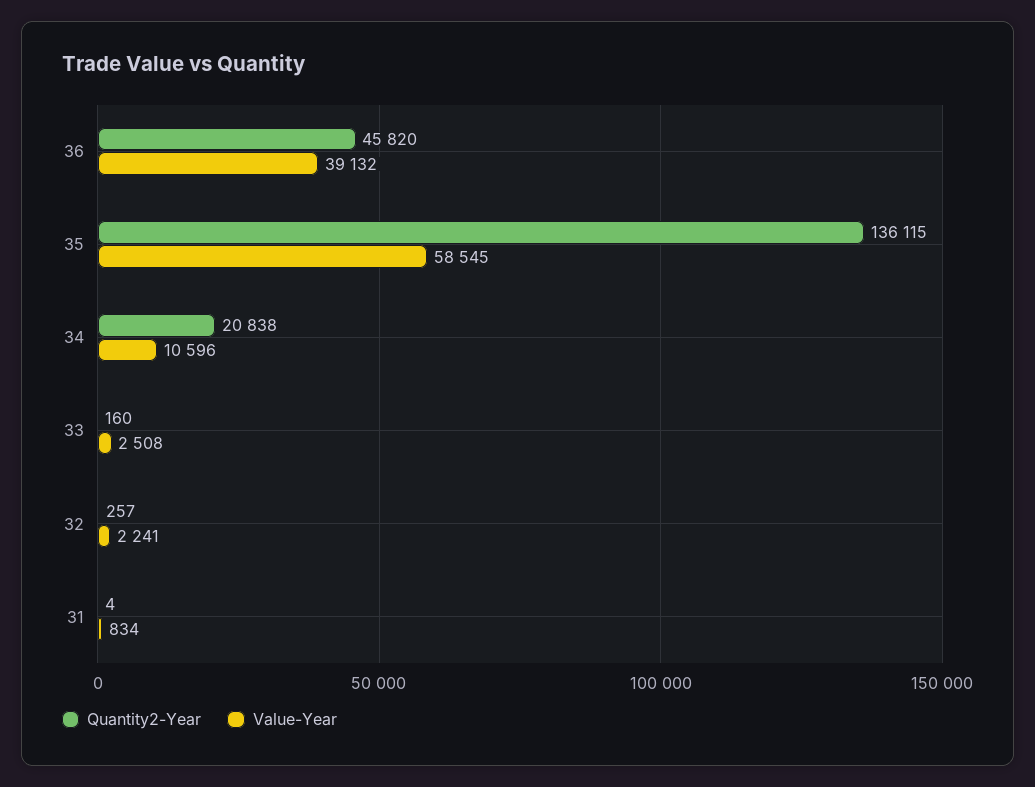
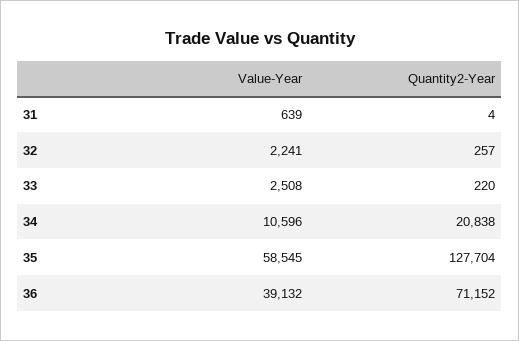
  {
    "Quantity2-Year": {
-     "36": 45820,
+     "36": 71152,
-     "35": 136115,
+     "35": 127704,
      "34": 20838,
-     "33": 160,
+     "33": 220,
      "32": 257,
      "31": 4
    },
    "Value-Year": {
      "36": 39132,
      "35": 58545,
      "34": 10596,
      "33": 2508,
      "32": 2241,
-     "31": 834
+     "31": 639
    }
  }

